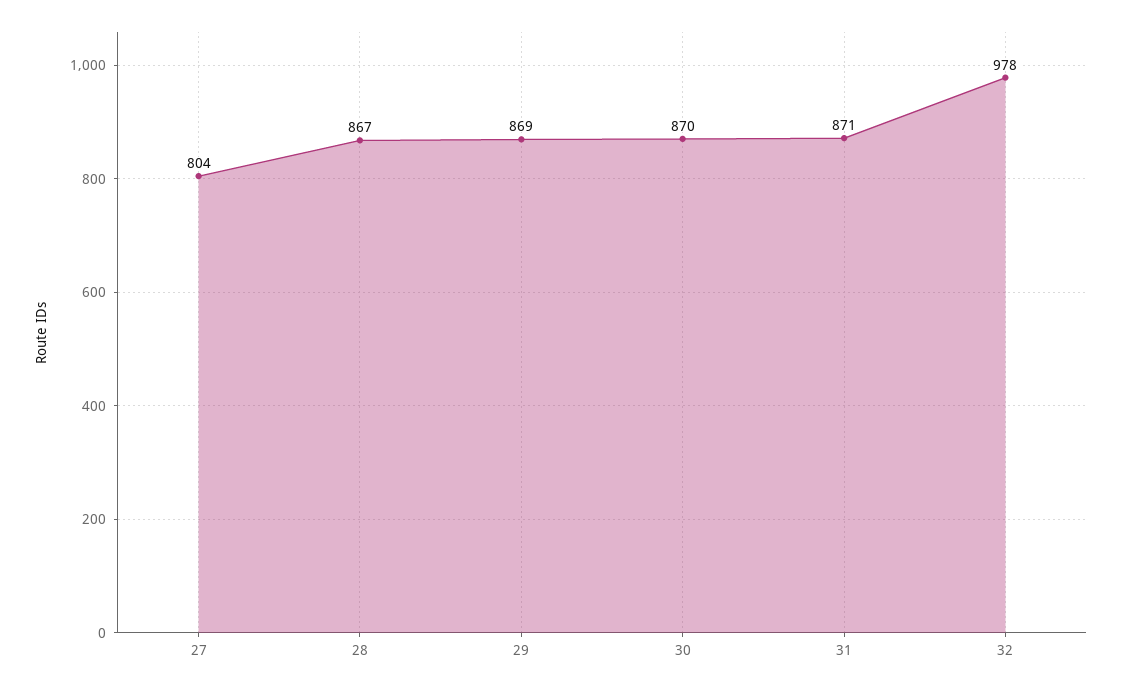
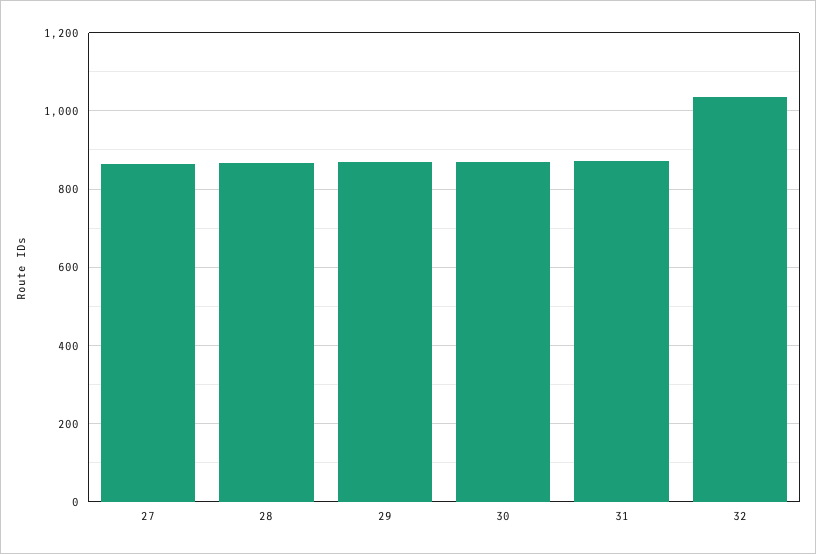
  {
-   "27": 804,
+   "27": 860,
    "28": 867,
    "29": 869,
    "30": 870,
    "31": 871,
-   "32": 978
+   "32": 1040
  }

